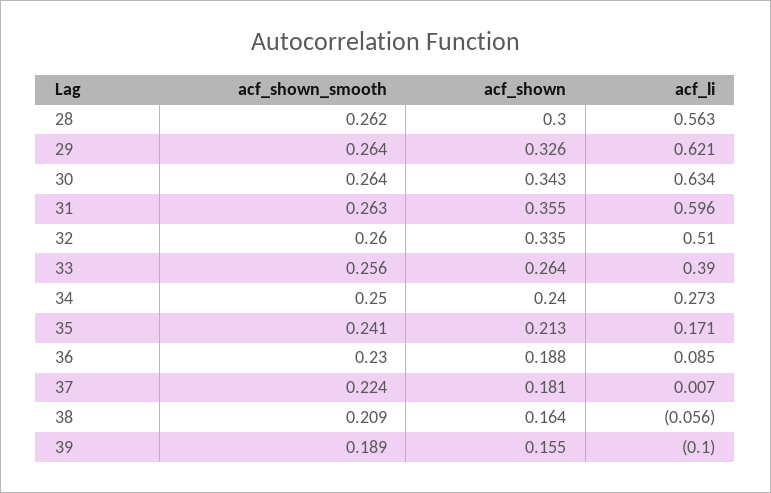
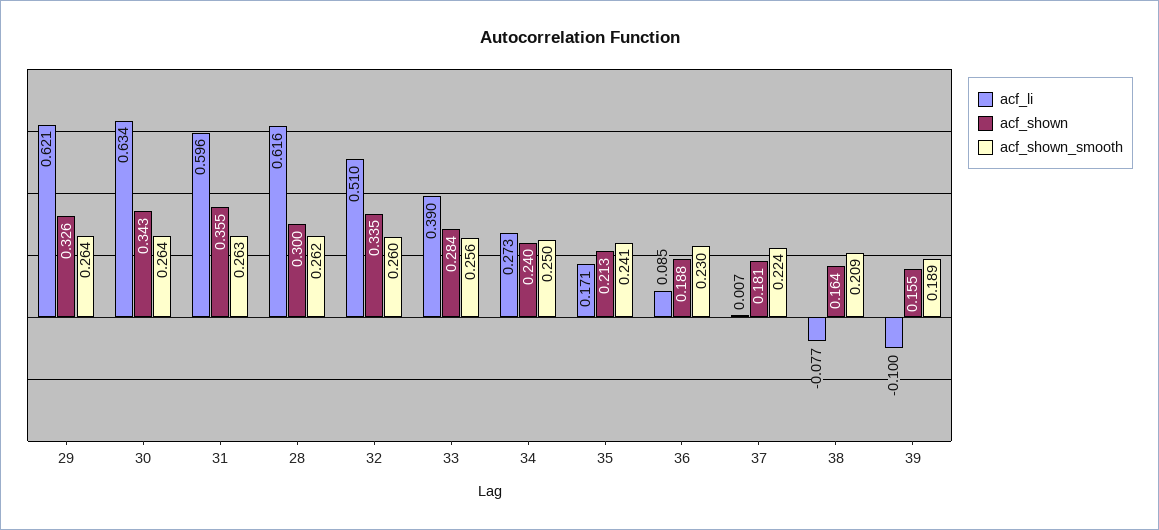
  {
    "acf_shown_smooth": {
      "28": 0.262,
      "29": 0.264,
      "30": 0.264,
      "31": 0.263,
      "32": 0.26,
      "33": 0.256,
      "34": 0.25,
      "35": 0.241,
      "36": 0.23,
      "37": 0.224,
      "38": 0.209,
      "39": 0.189
    },
    "acf_shown": {
      "28": 0.3,
      "29": 0.326,
      "30": 0.343,
      "31": 0.355,
      "32": 0.335,
-     "33": 0.264,
+     "33": 0.284,
      "34": 0.24,
      "35": 0.213,
      "36": 0.188,
      "37": 0.181,
      "38": 0.164,
      "39": 0.155
    },
    "acf_li": {
-     "28": 0.563,
+     "28": 0.616,
      "29": 0.621,
      "30": 0.634,
      "31": 0.596,
      "32": 0.51,
      "33": 0.39,
      "34": 0.273,
      "35": 0.171,
      "36": 0.085,
      "37": 0.007,
-     "38": -0.056,
+     "38": -0.077,
      "39": -0.1
    }
  }

